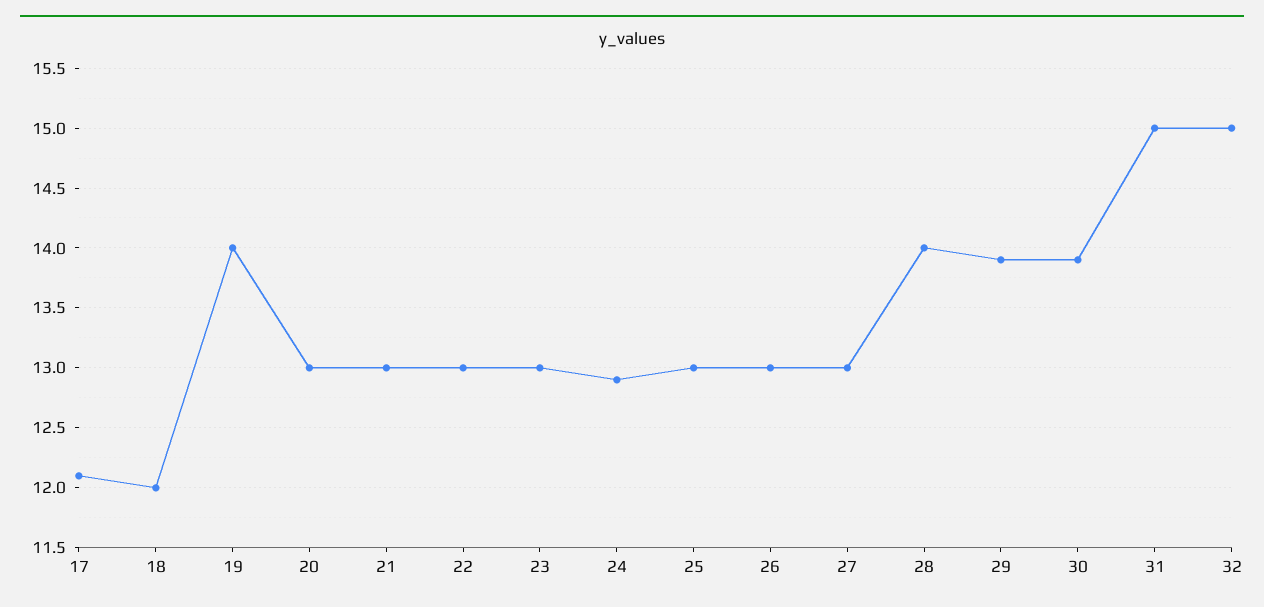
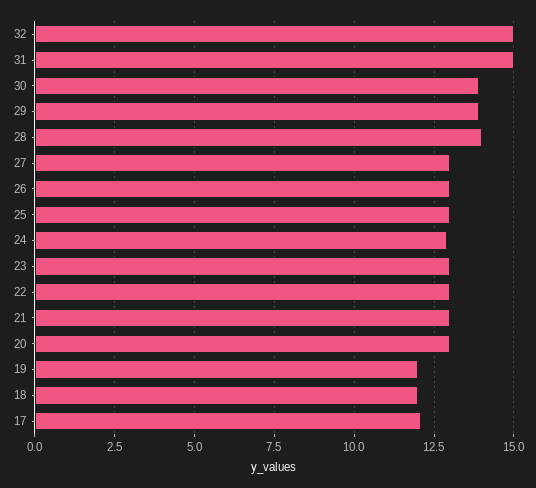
  {
    "17": 12.1,
    "18": 12,
-   "19": 14,
+   "19": 12,
    "20": 13,
    "21": 13,
    "22": 13,
    "23": 13,
    "24": 12.9,
    "25": 13,
    "26": 13,
    "27": 13,
    "28": 14,
    "29": 13.9,
    "30": 13.9,
    "31": 15,
    "32": 15
  }

